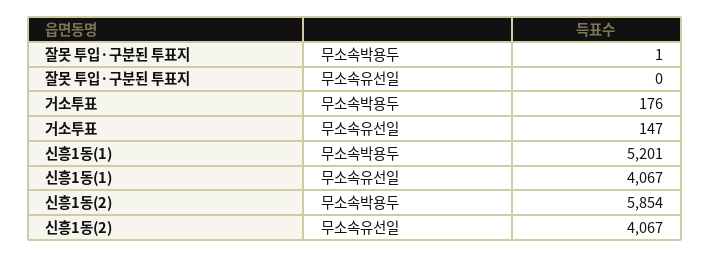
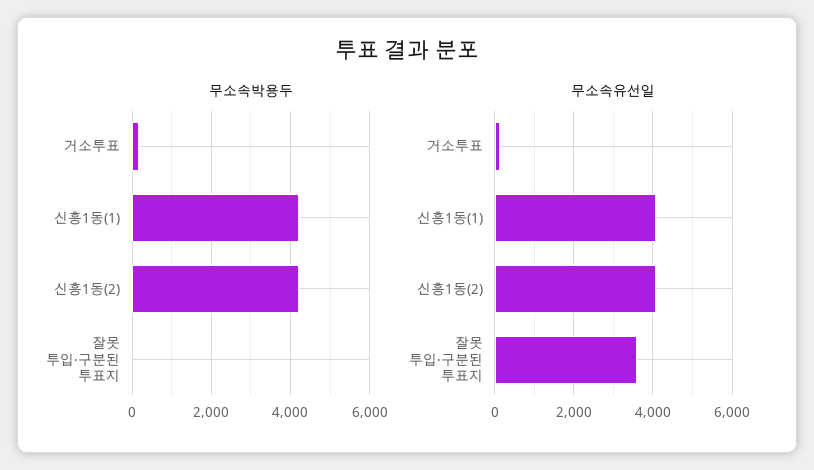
  {
    "무소속박용두": {
      "잘못 투입·구분된 투표지": 1,
      "거소투표": 176,
-     "신흥1동(1)": 5201,
+     "신흥1동(1)": 4200,
-     "신흥1동(2)": 5854
+     "신흥1동(2)": 4200
    },
    "무소속유선일": {
-     "잘못 투입·구분된 투표지": 0,
+     "잘못 투입·구분된 투표지": 3600,
      "거소투표": 147,
      "신흥1동(1)": 4067,
      "신흥1동(2)": 4067
    }
  }

